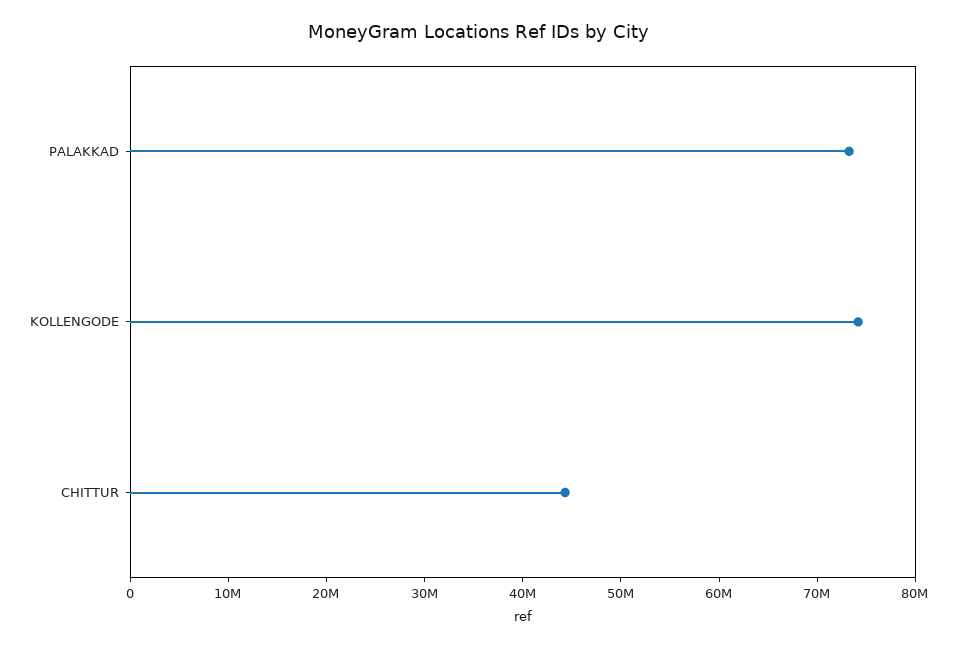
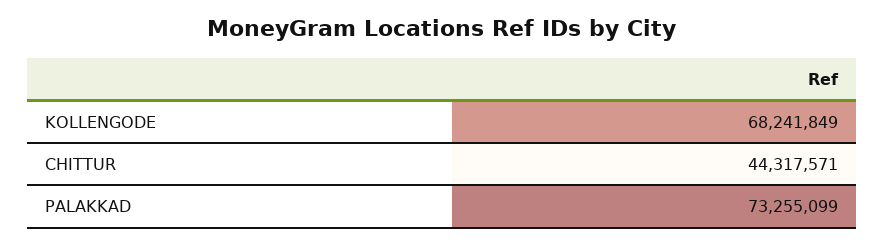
  {
    "PALAKKAD": 73255099,
-   "KOLLENGODE": 74000000,
+   "KOLLENGODE": 68241849,
    "CHITTUR": 44317571
  }

